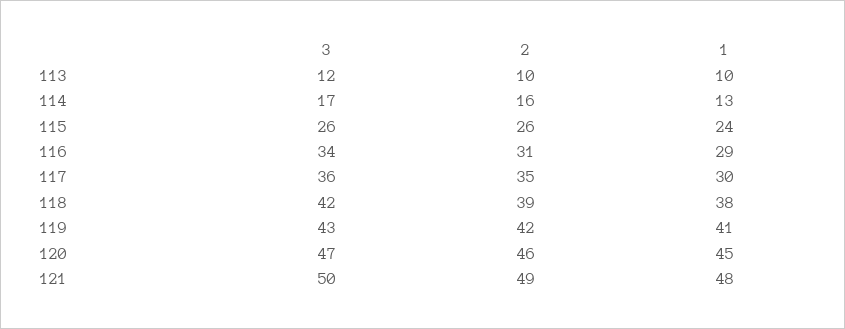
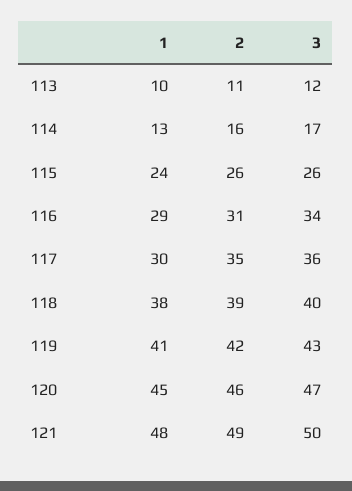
  {
    "3": {
      "113": 12,
      "114": 17,
      "115": 26,
      "116": 34,
      "117": 36,
-     "118": 42,
+     "118": 40,
      "119": 43,
      "120": 47,
      "121": 50
    },
    "2": {
-     "113": 10,
+     "113": 11,
      "114": 16,
      "115": 26,
      "116": 31,
      "117": 35,
      "118": 39,
      "119": 42,
      "120": 46,
      "121": 49
    },
    "1": {
      "113": 10,
      "114": 13,
      "115": 24,
      "116": 29,
      "117": 30,
      "118": 38,
      "119": 41,
      "120": 45,
      "121": 48
    }
  }

